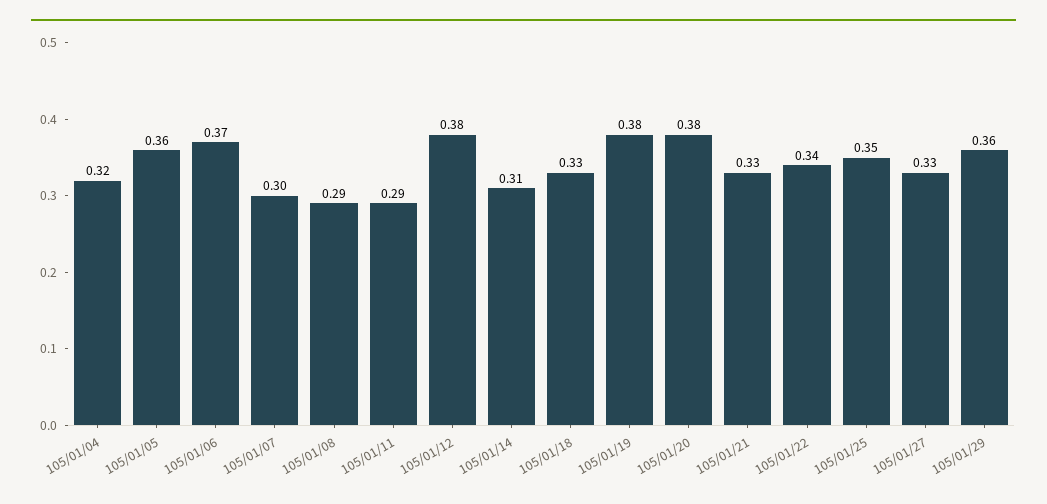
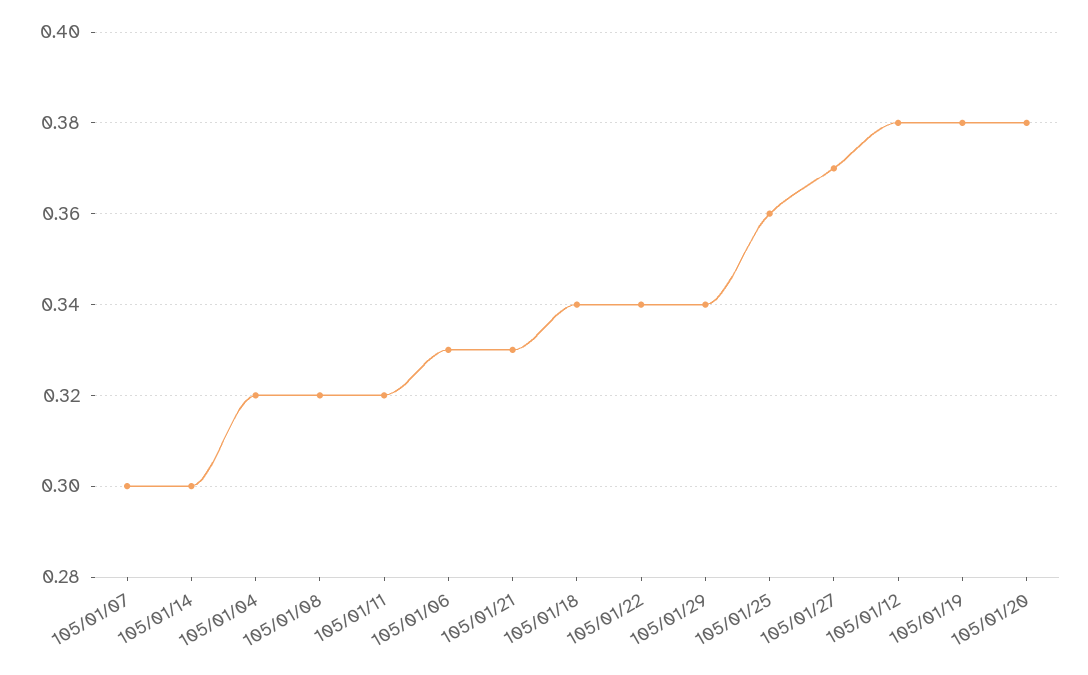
  {
    "105/01/04": 0.32,
-   "105/01/05": 0.36,
-   "105/01/06": 0.37,
+   "105/01/06": 0.33,
    "105/01/07": 0.3,
-   "105/01/08": 0.29,
+   "105/01/08": 0.32,
-   "105/01/11": 0.29,
+   "105/01/11": 0.32,
    "105/01/12": 0.38,
-   "105/01/14": 0.31,
+   "105/01/14": 0.3,
-   "105/01/18": 0.33,
+   "105/01/18": 0.34,
    "105/01/19": 0.38,
    "105/01/20": 0.38,
    "105/01/21": 0.33,
    "105/01/22": 0.34,
-   "105/01/25": 0.35,
+   "105/01/25": 0.36,
-   "105/01/27": 0.33,
+   "105/01/27": 0.37,
-   "105/01/29": 0.36
+   "105/01/29": 0.34
  }

